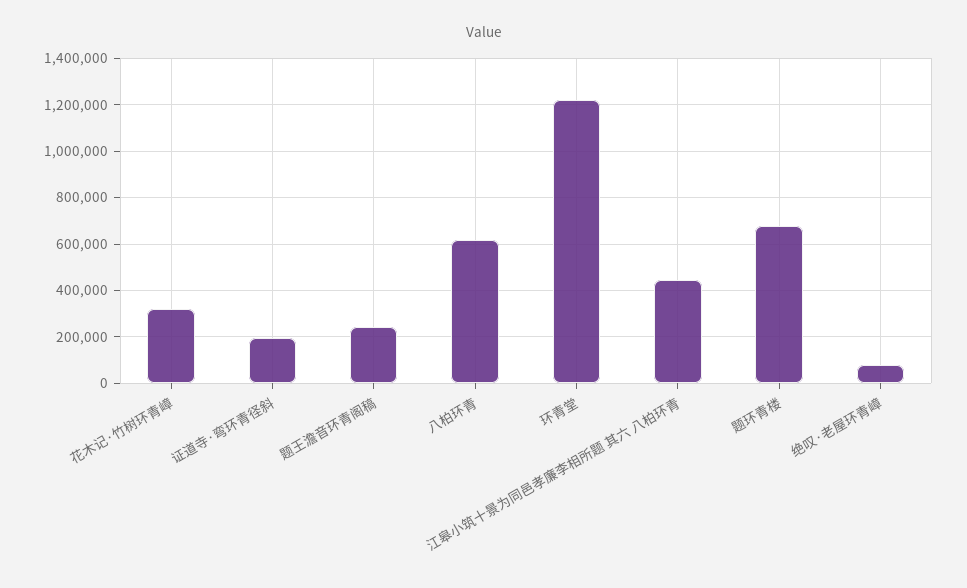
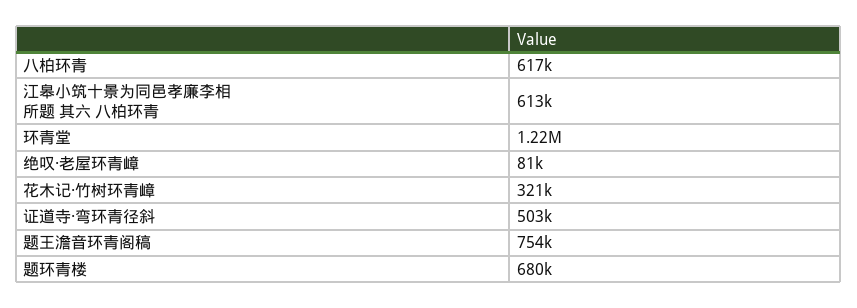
  {
    "花木记·竹树环青嶂": 321000,
-   "证道寺·弯环青径斜": 200000,
+   "证道寺·弯环青径斜": 503000,
-   "题王澹音环青阁稿": 250000,
+   "题王澹音环青阁稿": 754000,
    "八柏环青": 617000,
    "环青堂": 1220000,
-   "江皋小筑十景为同邑孝廉李相所题 其六 八柏环青": 450000,
+   "江皋小筑十景为同邑孝廉李相所题 其六 八柏环青": 613000,
    "题环青楼": 680000,
    "绝叹·老屋环青嶂": 81000
  }

